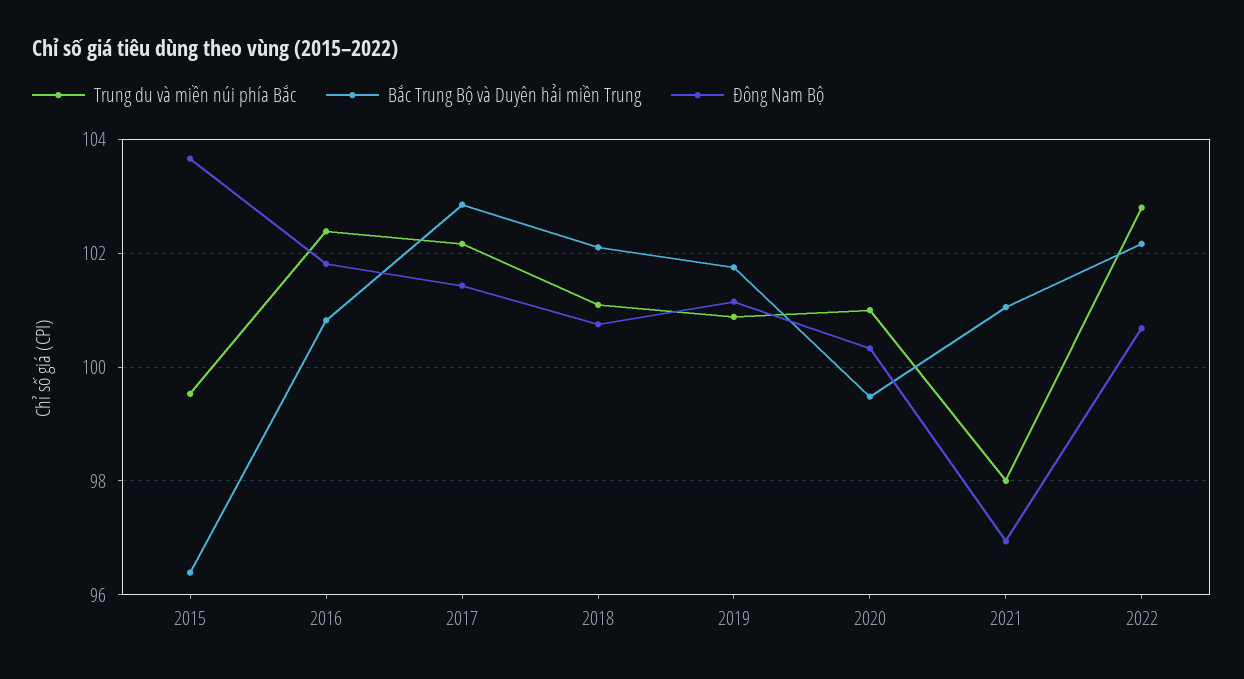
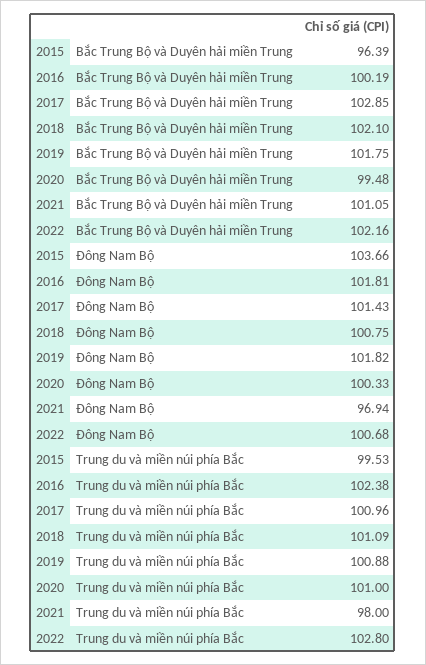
  {
    "Trung du và miền núi phía Bắc": {
      "2015": 99.53,
      "2016": 102.38,
-     "2017": 102.2,
+     "2017": 100.96,
      "2018": 101.09,
      "2019": 100.88,
      "2020": 101,
      "2021": 98,
      "2022": 102.8
    },
    "Bắc Trung Bộ và Duyên hải miền Trung": {
      "2015": 96.39,
-     "2016": 100.8,
+     "2016": 100.19,
      "2017": 102.85,
      "2018": 102.1,
      "2019": 101.75,
      "2020": 99.48,
      "2021": 101.05,
      "2022": 102.16
    },
    "Đông Nam Bộ": {
      "2015": 103.66,
      "2016": 101.81,
      "2017": 101.43,
      "2018": 100.75,
-     "2019": 101.2,
+     "2019": 101.82,
      "2020": 100.33,
      "2021": 96.94,
      "2022": 100.68
    }
  }

